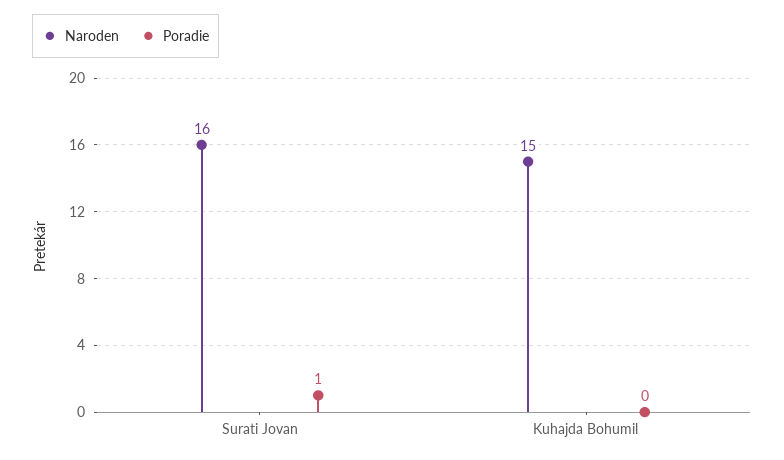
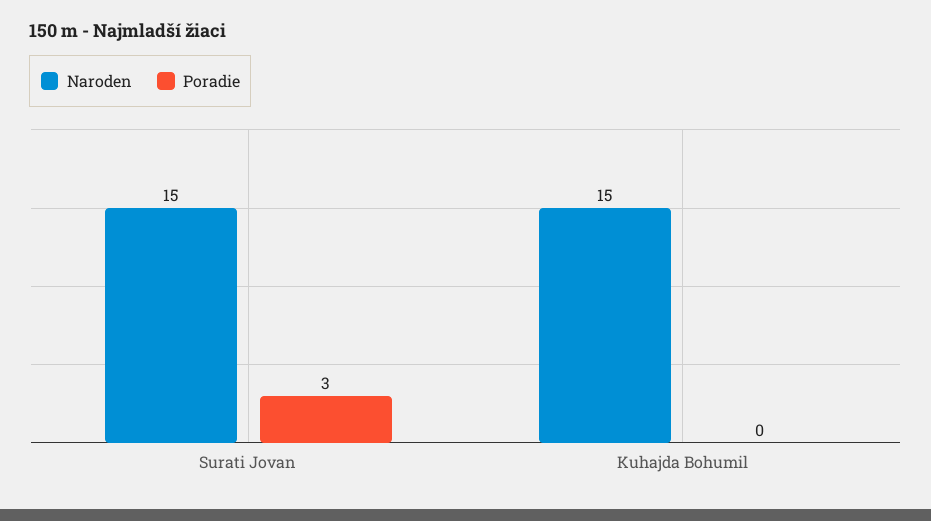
  {
    "Naroden": {
-     "Surati Jovan": 16,
+     "Surati Jovan": 15,
      "Kuhajda Bohumil": 15
    },
    "Poradie": {
-     "Surati Jovan": 1,
+     "Surati Jovan": 3,
      "Kuhajda Bohumil": 0
    }
  }

